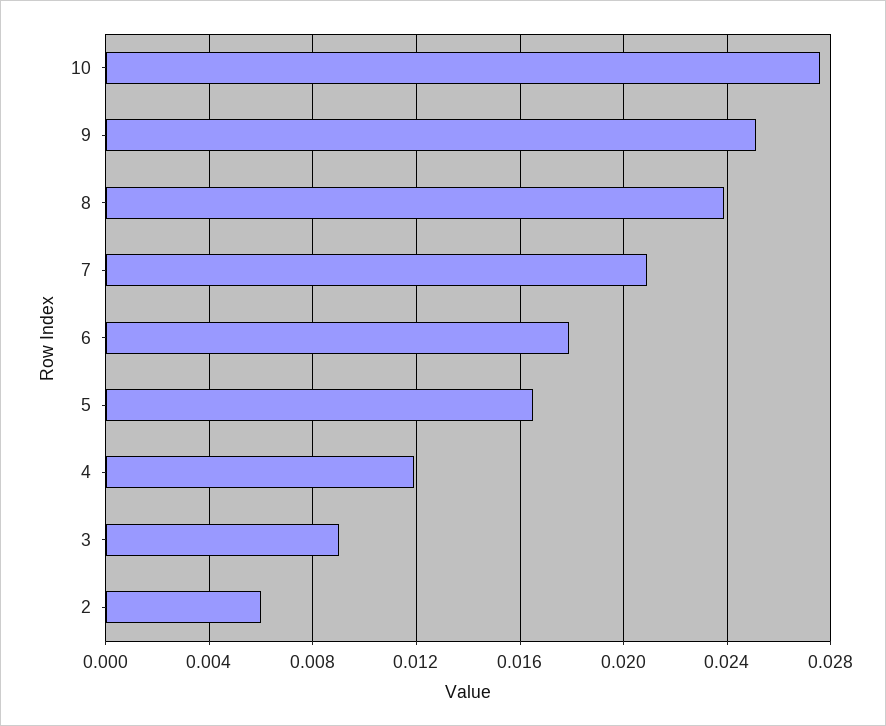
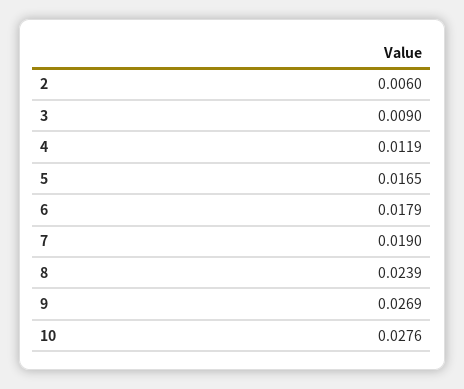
  {
    "10": 0.0276,
-   "9": 0.025,
+   "9": 0.0269,
    "8": 0.0239,
-   "7": 0.021,
+   "7": 0.019,
    "6": 0.0179,
    "5": 0.0165,
    "4": 0.0119,
    "3": 0.009,
    "2": 0.006
  }

